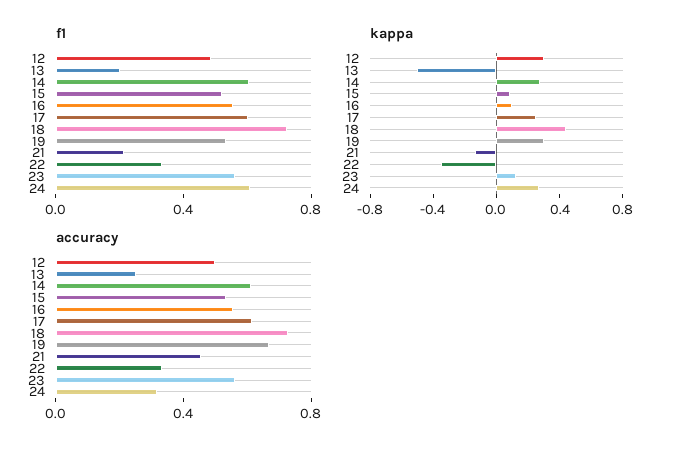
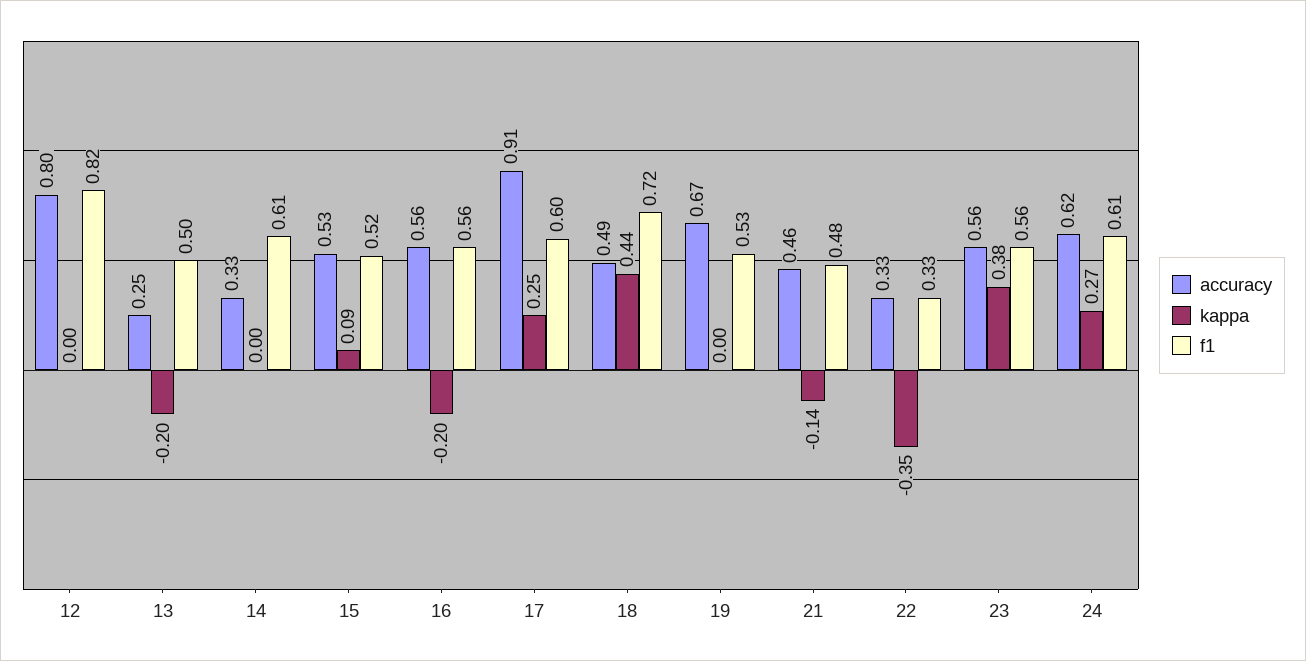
  {
    "f1": {
-     "12": 0.5,
+     "12": 0.82,
-     "13": 0.2,
+     "13": 0.5,
      "14": 0.61,
      "15": 0.52,
      "16": 0.56,
      "17": 0.6,
      "18": 0.72,
      "19": 0.53,
-     "21": 0.2,
+     "21": 0.48,
      "22": 0.33,
      "23": 0.56,
      "24": 0.61
    },
    "kappa": {
-     "12": 0.3,
+     "12": 0,
-     "13": -0.5,
+     "13": -0.2,
-     "14": 0.3,
+     "14": 0,
      "15": 0.09,
-     "16": 0.1,
+     "16": -0.2,
      "17": 0.25,
      "18": 0.44,
-     "19": 0.3,
+     "19": 0,
      "21": -0.14,
      "22": -0.35,
-     "23": 0.1,
+     "23": 0.38,
      "24": 0.27
    },
    "accuracy": {
-     "12": 0.5,
+     "12": 0.8,
      "13": 0.25,
-     "14": 0.6,
+     "14": 0.33,
      "15": 0.53,
      "16": 0.56,
-     "17": 0.6,
+     "17": 0.91,
-     "18": 0.7,
+     "18": 0.49,
      "19": 0.67,
      "21": 0.46,
      "22": 0.33,
      "23": 0.56,
-     "24": 0.3
+     "24": 0.62
    }
  }

